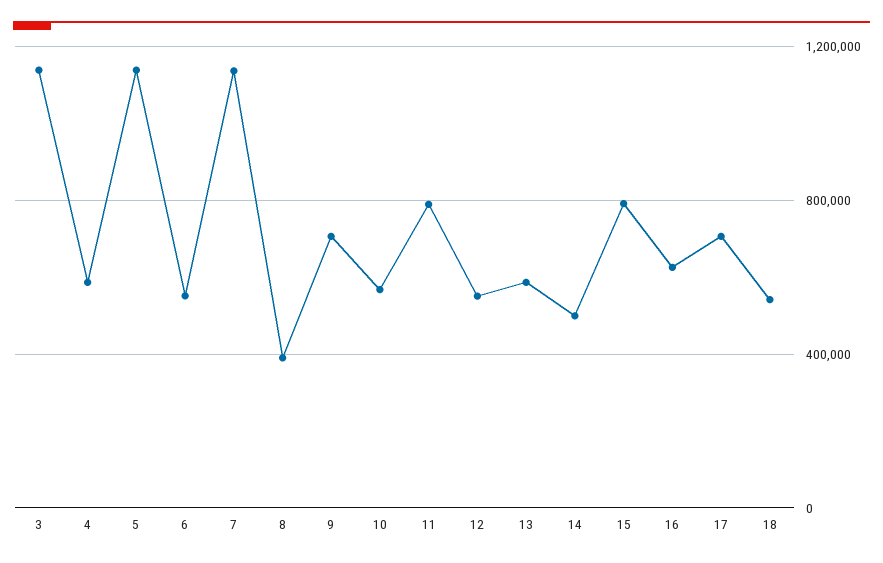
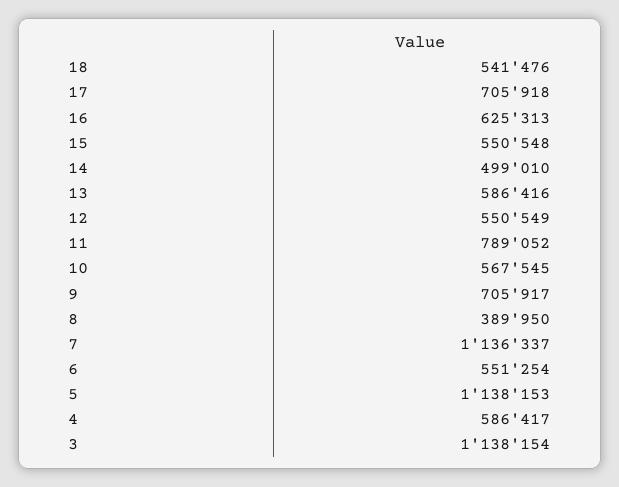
  {
    "3": 1138154,
    "4": 586417,
    "5": 1138153,
    "6": 551254,
    "7": 1136337,
    "8": 389950,
    "9": 705917,
    "10": 567545,
    "11": 789052,
    "12": 550549,
    "13": 586416,
    "14": 499010,
-   "15": 800000,
+   "15": 550548,
    "16": 625313,
    "17": 705918,
    "18": 541476
  }

